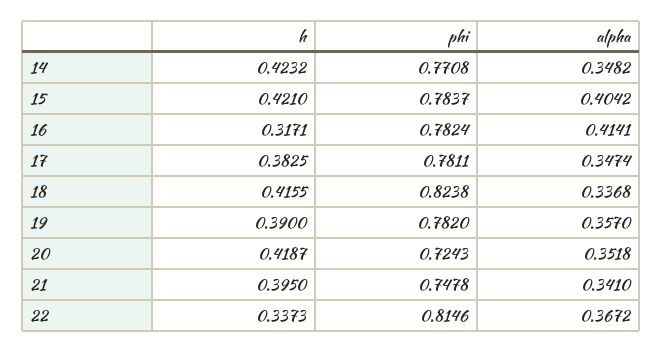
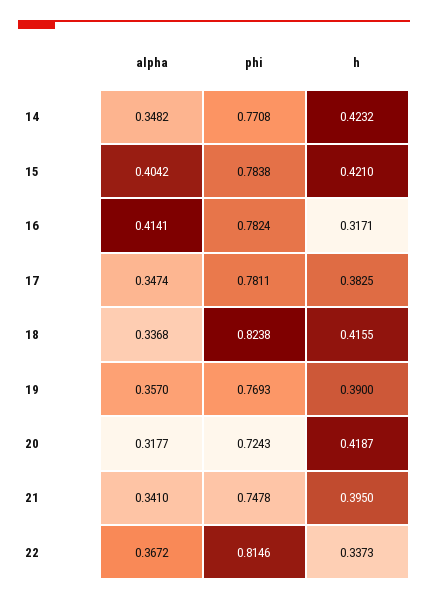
  {
    "h": {
      "14": 0.4232,
      "15": 0.421,
      "16": 0.3171,
      "17": 0.3825,
      "18": 0.4155,
      "19": 0.39,
      "20": 0.4187,
      "21": 0.395,
      "22": 0.3373
    },
    "phi": {
      "14": 0.7708,
-     "15": 0.7837,
+     "15": 0.7838,
      "16": 0.7824,
      "17": 0.7811,
      "18": 0.8238,
-     "19": 0.782,
+     "19": 0.7693,
      "20": 0.7243,
      "21": 0.7478,
      "22": 0.8146
    },
    "alpha": {
      "14": 0.3482,
      "15": 0.4042,
      "16": 0.4141,
      "17": 0.3474,
      "18": 0.3368,
      "19": 0.357,
-     "20": 0.3518,
+     "20": 0.3177,
      "21": 0.341,
      "22": 0.3672
    }
  }

